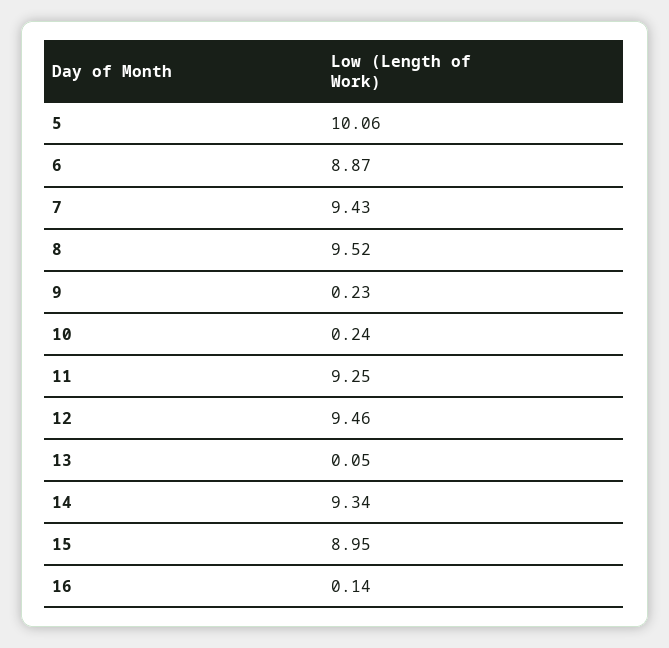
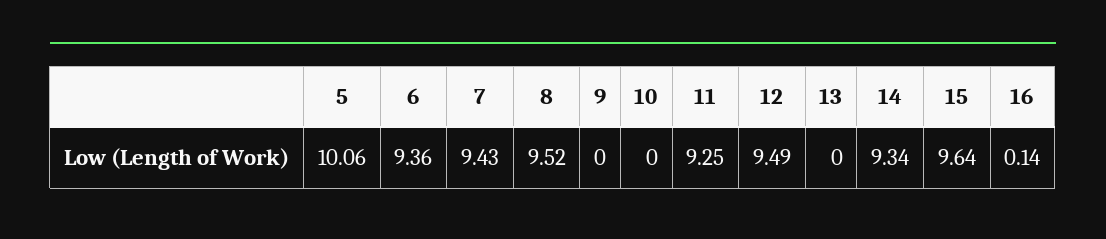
  {
    "5": 10.06,
-   "6": 8.87,
+   "6": 9.36,
    "7": 9.43,
    "8": 9.52,
-   "9": 0.23,
+   "9": 0,
-   "10": 0.24,
+   "10": 0,
    "11": 9.25,
-   "12": 9.46,
+   "12": 9.49,
-   "13": 0.05,
+   "13": 0,
    "14": 9.34,
-   "15": 8.95,
+   "15": 9.64,
    "16": 0.14
  }

